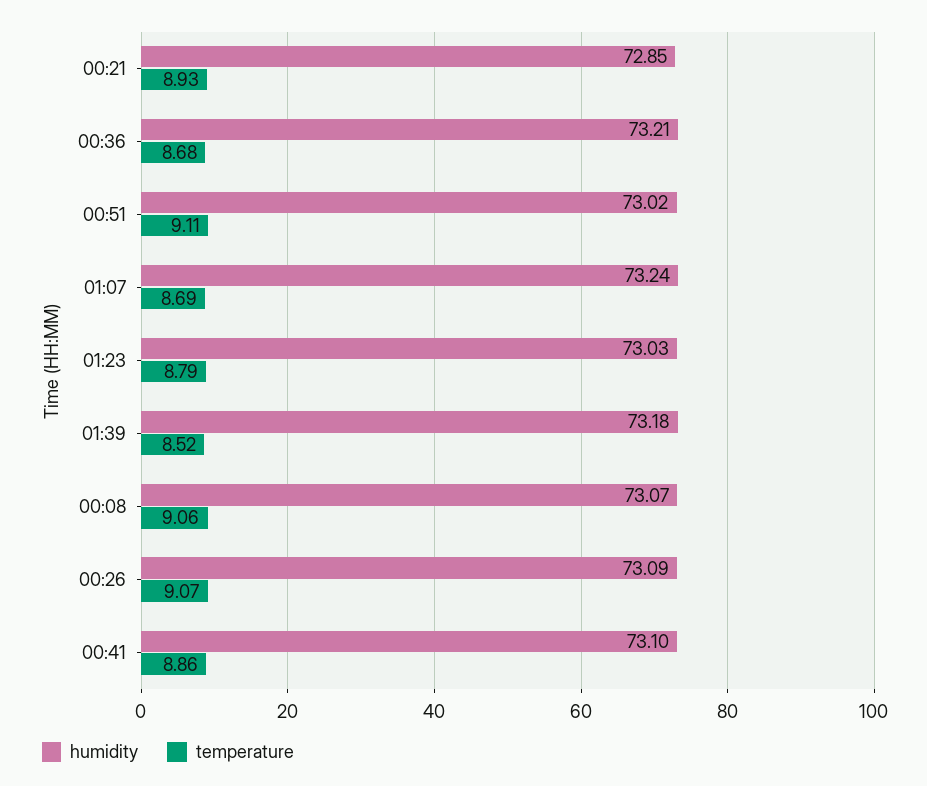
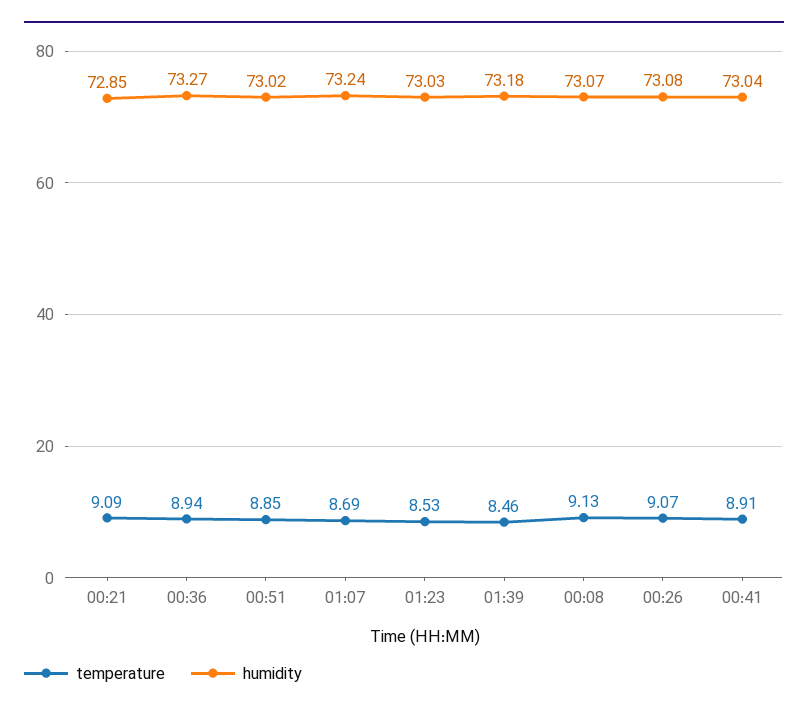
  {
    "humidity": {
      "00:21": 72.85,
-     "00:36": 73.21,
+     "00:36": 73.27,
      "00:51": 73.02,
      "01:07": 73.24,
      "01:23": 73.03,
      "01:39": 73.18,
      "00:08": 73.07,
-     "00:26": 73.09,
+     "00:26": 73.08,
-     "00:41": 73.1
+     "00:41": 73.04
    },
    "temperature": {
-     "00:21": 8.93,
+     "00:21": 9.09,
-     "00:36": 8.68,
+     "00:36": 8.94,
-     "00:51": 9.11,
+     "00:51": 8.85,
      "01:07": 8.69,
-     "01:23": 8.79,
+     "01:23": 8.53,
-     "01:39": 8.52,
+     "01:39": 8.46,
-     "00:08": 9.06,
+     "00:08": 9.13,
      "00:26": 9.07,
-     "00:41": 8.86
+     "00:41": 8.91
    }
  }

